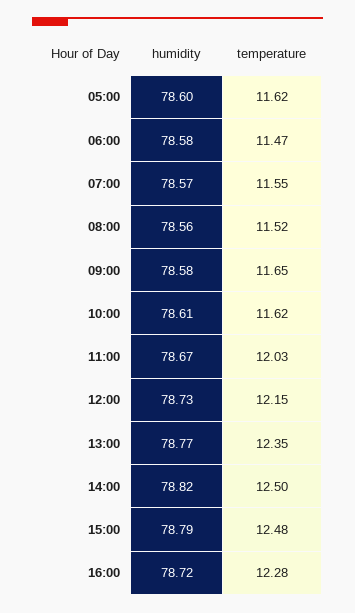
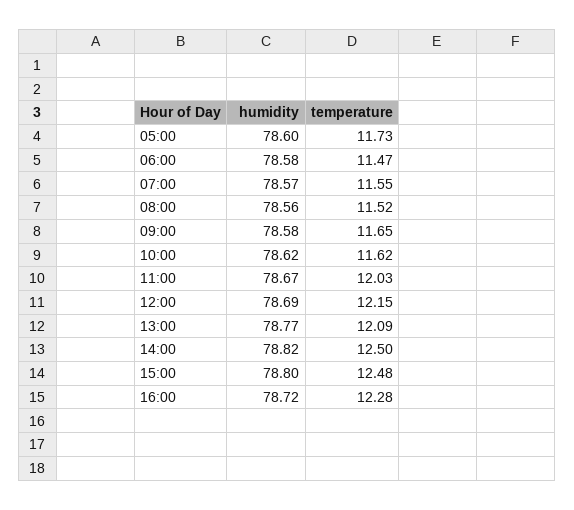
  {
    "humidity": {
      "05:00": 78.6,
      "06:00": 78.58,
      "07:00": 78.57,
      "08:00": 78.56,
      "09:00": 78.58,
-     "10:00": 78.61,
+     "10:00": 78.62,
      "11:00": 78.67,
-     "12:00": 78.73,
+     "12:00": 78.69,
      "13:00": 78.77,
      "14:00": 78.82,
-     "15:00": 78.79,
+     "15:00": 78.8,
      "16:00": 78.72
    },
    "temperature": {
-     "05:00": 11.62,
+     "05:00": 11.73,
      "06:00": 11.47,
      "07:00": 11.55,
      "08:00": 11.52,
      "09:00": 11.65,
      "10:00": 11.62,
      "11:00": 12.03,
      "12:00": 12.15,
-     "13:00": 12.35,
+     "13:00": 12.09,
      "14:00": 12.5,
      "15:00": 12.48,
      "16:00": 12.28
    }
  }

